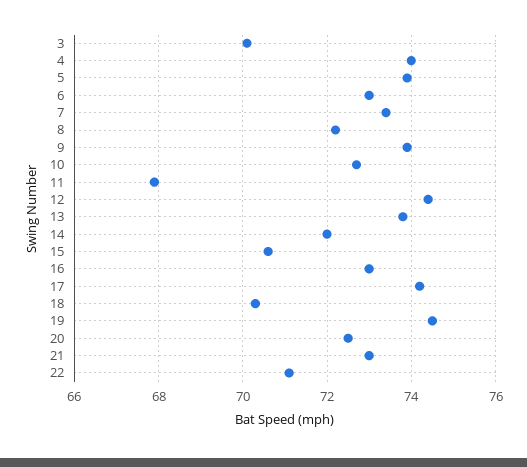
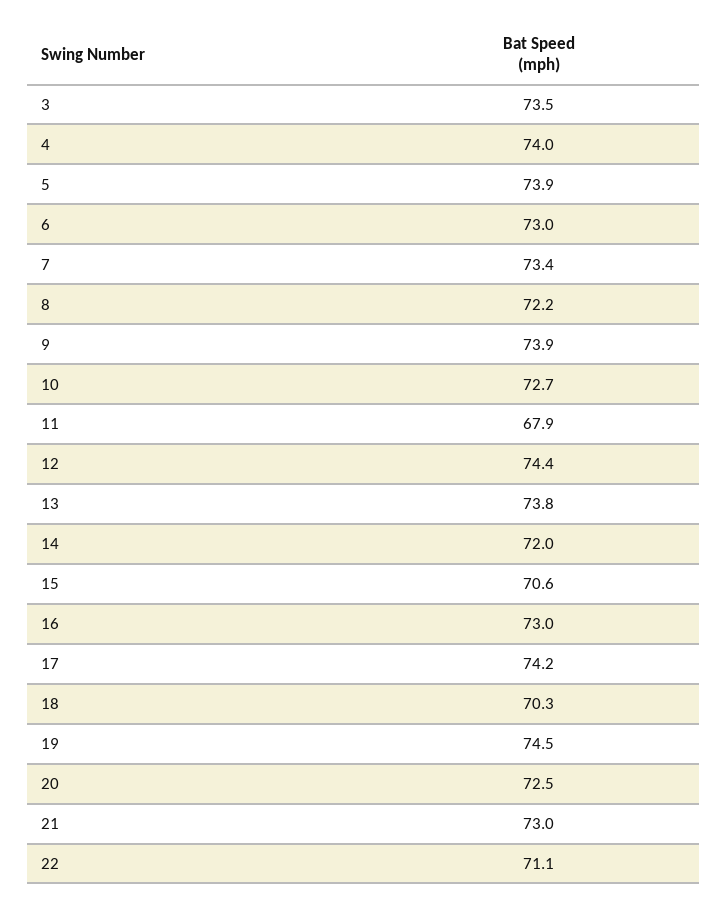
  {
-   "3": 70,
+   "3": 73.5,
    "4": 74,
    "5": 73.9,
    "6": 73,
    "7": 73.4,
    "8": 72.2,
    "9": 73.9,
    "10": 72.7,
    "11": 67.9,
    "12": 74.4,
    "13": 73.8,
    "14": 72,
    "15": 70.6,
    "16": 73,
    "17": 74.2,
    "18": 70.3,
    "19": 74.5,
    "20": 72.5,
    "21": 73,
    "22": 71.1
  }

